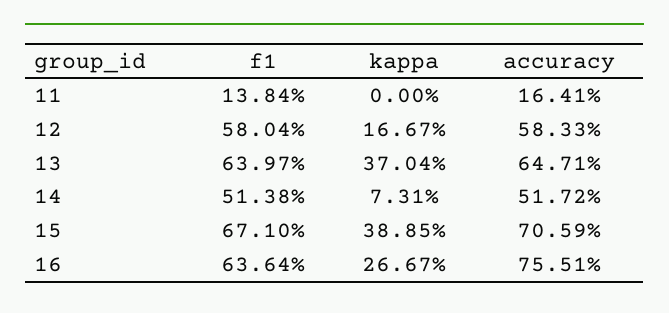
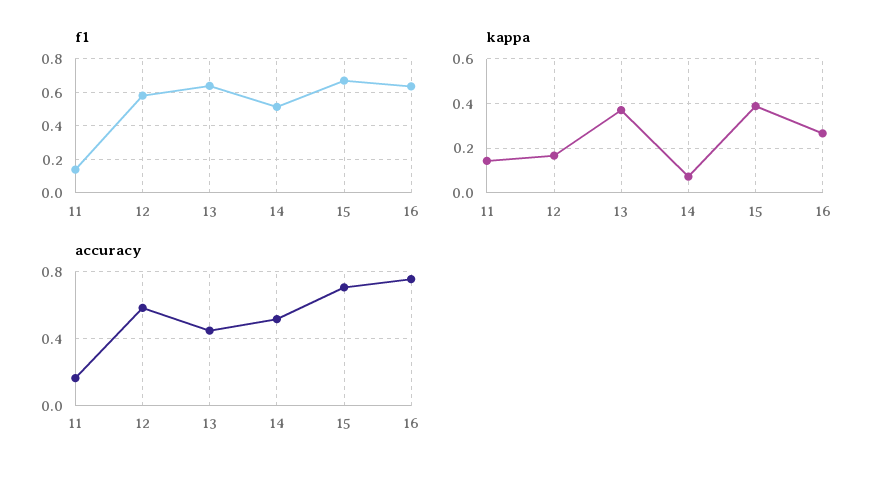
  {
    "f1": {
      "11": 0.1384,
      "12": 0.5804,
      "13": 0.6397,
      "14": 0.5138,
      "15": 0.671,
      "16": 0.6364
    },
    "kappa": {
-     "11": 0,
+     "11": 0.15,
      "12": 0.1667,
      "13": 0.3704,
      "14": 0.0731,
      "15": 0.3885,
      "16": 0.2667
    },
    "accuracy": {
      "11": 0.1641,
      "12": 0.5833,
-     "13": 0.6471,
+     "13": 0.45,
      "14": 0.5172,
      "15": 0.7059,
      "16": 0.7551
    }
  }

